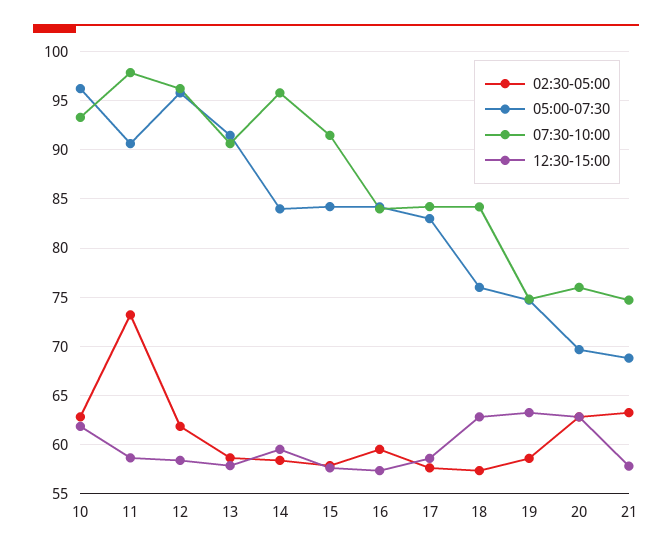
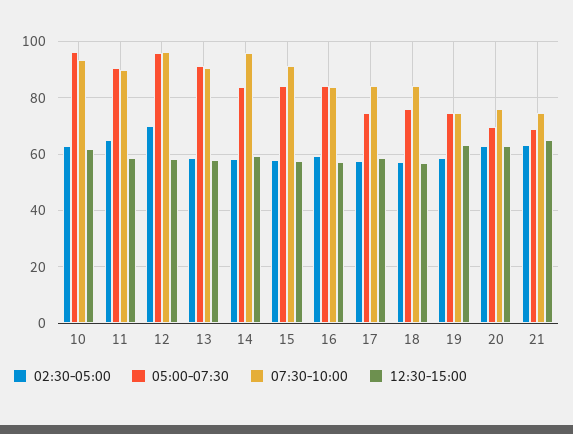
  {
    "02:30-05:00": {
      "10": 63,
-     "11": 73,
+     "11": 65,
-     "12": 62,
+     "12": 70,
      "13": 59,
      "14": 58,
      "15": 58,
      "16": 60,
      "17": 58,
      "18": 57,
      "19": 59,
      "20": 63,
      "21": 63
    },
    "05:00-07:30": {
      "10": 96,
      "11": 91,
      "12": 96,
      "13": 91,
      "14": 84,
      "15": 84,
      "16": 84,
-     "17": 83,
+     "17": 75,
      "18": 76,
      "19": 75,
      "20": 70,
      "21": 69
    },
    "07:30-10:00": {
      "10": 93,
-     "11": 98,
+     "11": 90,
      "12": 96,
      "13": 91,
      "14": 96,
      "15": 91,
      "16": 84,
      "17": 84,
      "18": 84,
      "19": 75,
      "20": 76,
      "21": 75
    },
    "12:30-15:00": {
      "10": 62,
      "11": 59,
      "12": 58,
      "13": 58,
      "14": 60,
      "15": 58,
      "16": 57,
      "17": 59,
-     "18": 63,
+     "18": 57.5,
      "19": 63,
      "20": 63,
-     "21": 58
+     "21": 65
    }
  }

